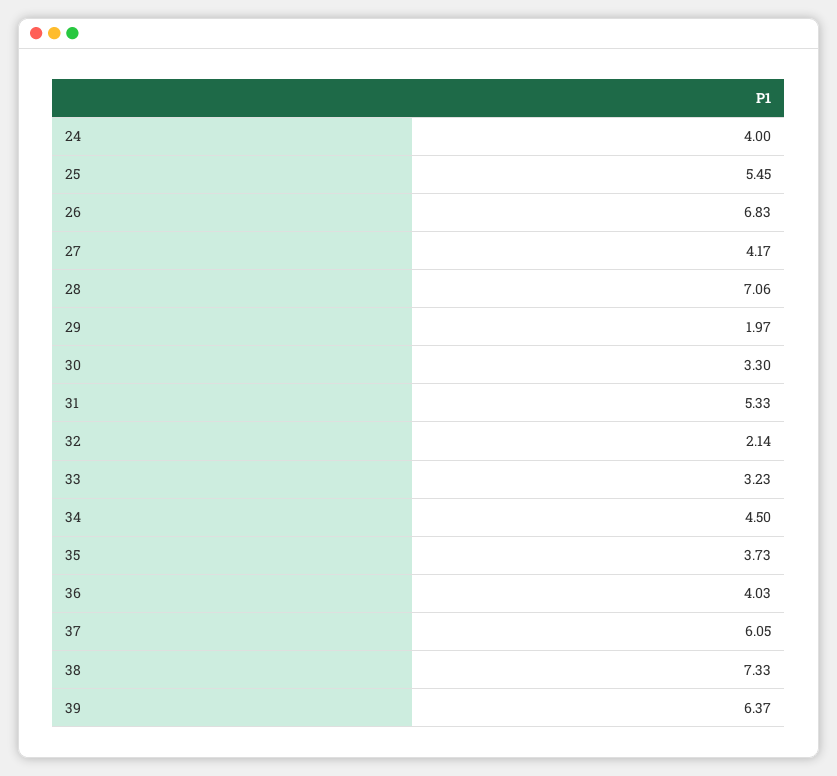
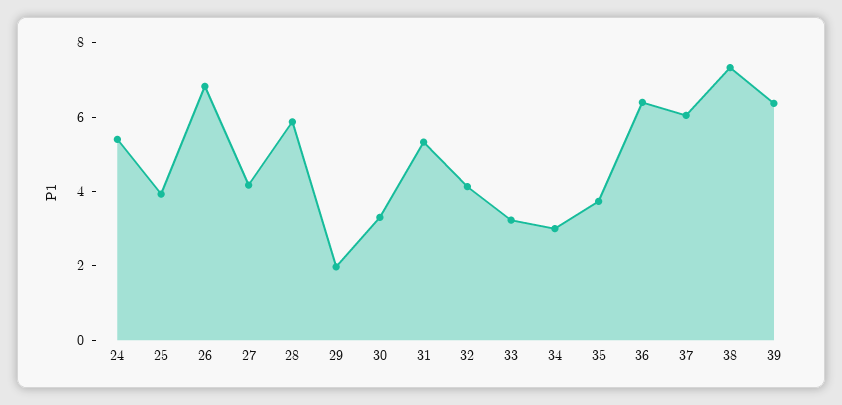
  {
-   "24": 4,
+   "24": 5.5,
-   "25": 5.45,
+   "25": 4,
    "26": 6.83,
    "27": 4.17,
-   "28": 7.06,
+   "28": 6,
    "29": 1.97,
    "30": 3.3,
    "31": 5.33,
-   "32": 2.14,
+   "32": 4,
    "33": 3.23,
-   "34": 4.5,
+   "34": 3,
    "35": 3.73,
-   "36": 4.03,
+   "36": 6.5,
    "37": 6.05,
    "38": 7.33,
    "39": 6.37
  }

